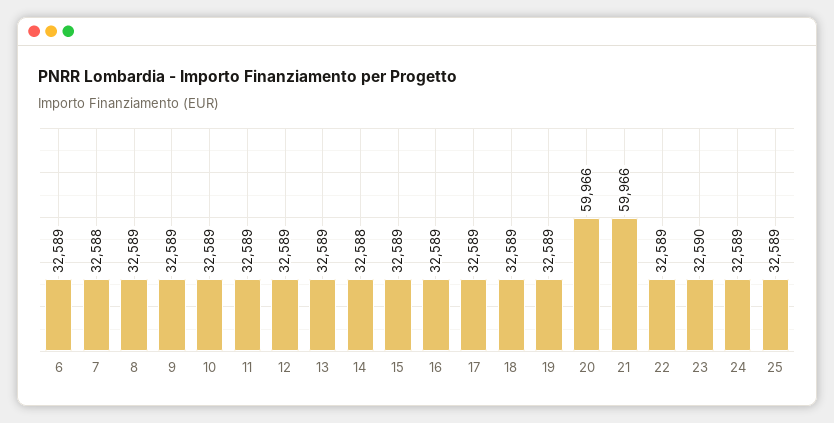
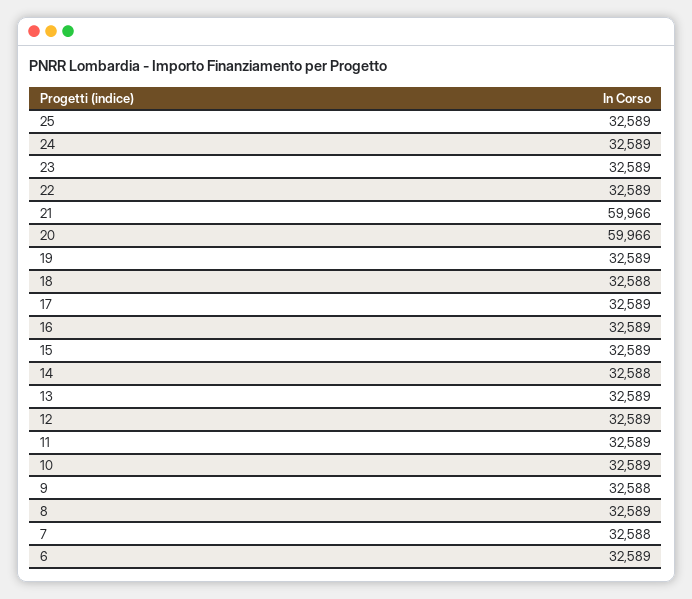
  {
    "6": 32589,
    "7": 32588,
    "8": 32589,
-   "9": 32589,
+   "9": 32588,
    "10": 32589,
    "11": 32589,
    "12": 32589,
    "13": 32589,
    "14": 32588,
    "15": 32589,
    "16": 32589,
    "17": 32589,
-   "18": 32589,
+   "18": 32588,
    "19": 32589,
    "20": 59966,
    "21": 59966,
    "22": 32589,
-   "23": 32590,
+   "23": 32589,
    "24": 32589,
    "25": 32589
  }

